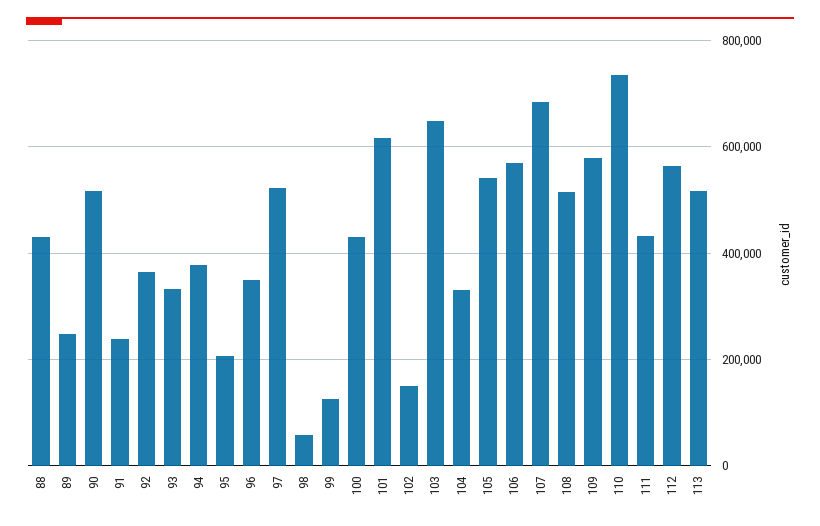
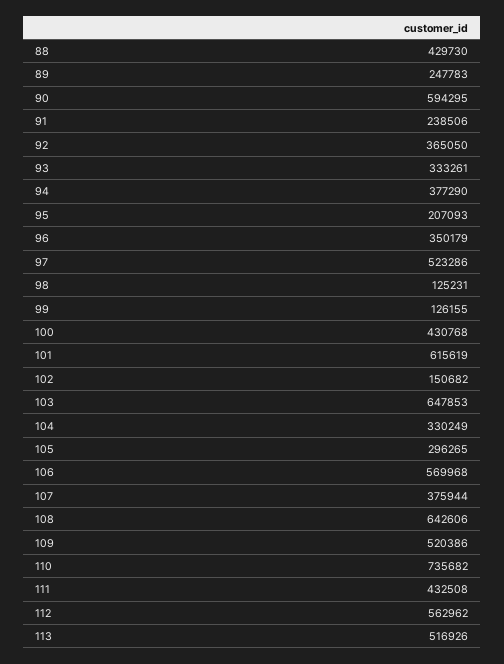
  {
    "88": 429730,
    "89": 247783,
-   "90": 520000,
+   "90": 594295,
    "91": 238506,
    "92": 365050,
    "93": 333261,
    "94": 377290,
    "95": 207093,
    "96": 350179,
    "97": 523286,
-   "98": 60000,
+   "98": 125231,
    "99": 126155,
    "100": 430768,
    "101": 615619,
    "102": 150682,
    "103": 647853,
    "104": 330249,
-   "105": 540000,
+   "105": 296265,
    "106": 569968,
-   "107": 680000,
+   "107": 375944,
-   "108": 520000,
+   "108": 642606,
-   "109": 580000,
+   "109": 520386,
    "110": 735682,
    "111": 432508,
    "112": 562962,
    "113": 516926
  }

